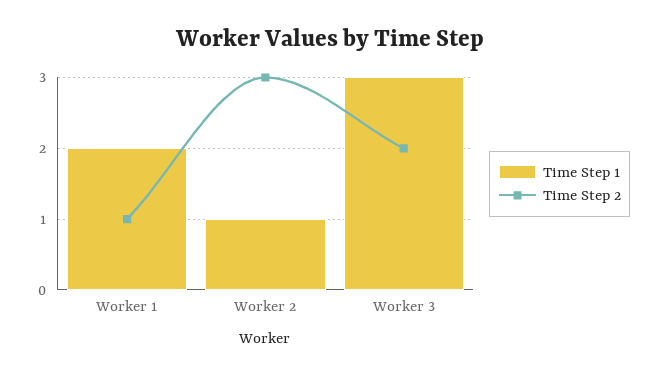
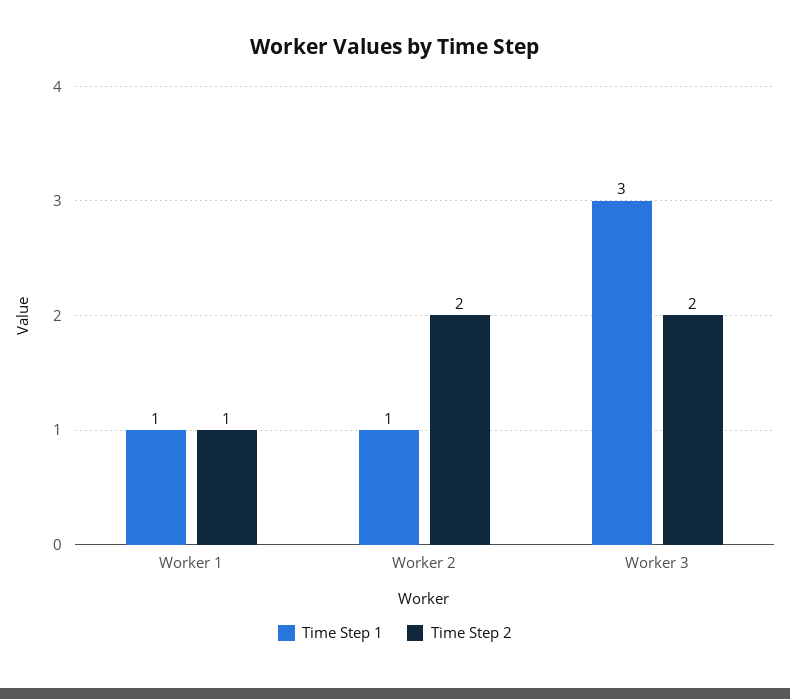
  {
    "Time Step 1": {
-     "Worker 1": 2,
+     "Worker 1": 1,
      "Worker 2": 1,
      "Worker 3": 3
    },
    "Time Step 2": {
      "Worker 1": 1,
-     "Worker 2": 3,
+     "Worker 2": 2,
      "Worker 3": 2
    }
  }

